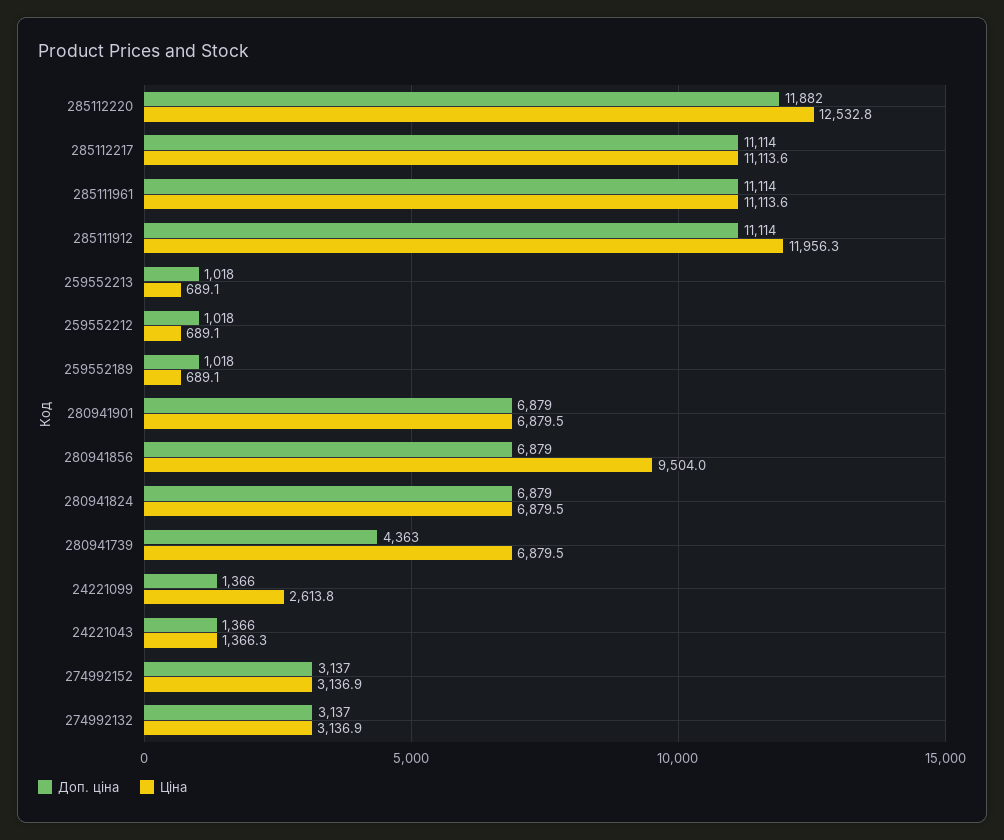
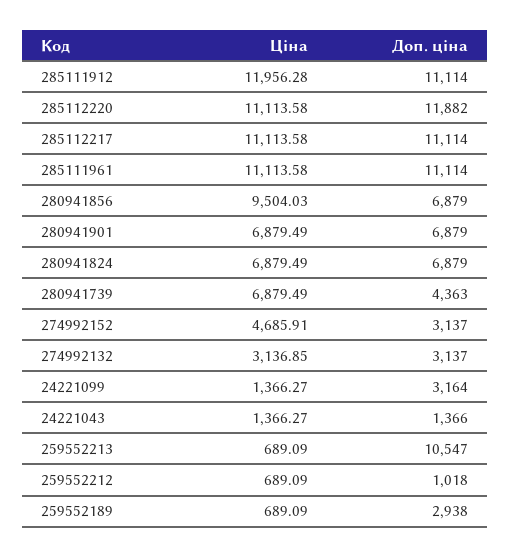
  {
    "Доп. ціна": {
      "285112220": 11882,
      "285112217": 11114,
      "285111961": 11114,
      "285111912": 11114,
-     "259552213": 1018,
+     "259552213": 10547,
      "259552212": 1018,
-     "259552189": 1018,
+     "259552189": 2938,
      "280941901": 6879,
      "280941856": 6879,
      "280941824": 6879,
      "280941739": 4363,
-     "24221099": 1366,
+     "24221099": 3164,
      "24221043": 1366,
      "274992152": 3137,
      "274992132": 3137
    },
    "Ціна": {
-     "285112220": 12532.8,
+     "285112220": 11113.58,
      "285112217": 11113.58,
      "285111961": 11113.58,
      "285111912": 11956.28,
      "259552213": 689.09,
      "259552212": 689.09,
      "259552189": 689.09,
      "280941901": 6879.49,
      "280941856": 9504.03,
      "280941824": 6879.49,
      "280941739": 6879.49,
-     "24221099": 2613.8,
+     "24221099": 1366.27,
      "24221043": 1366.27,
-     "274992152": 3136.9,
+     "274992152": 4685.91,
      "274992132": 3136.85
    }
  }

